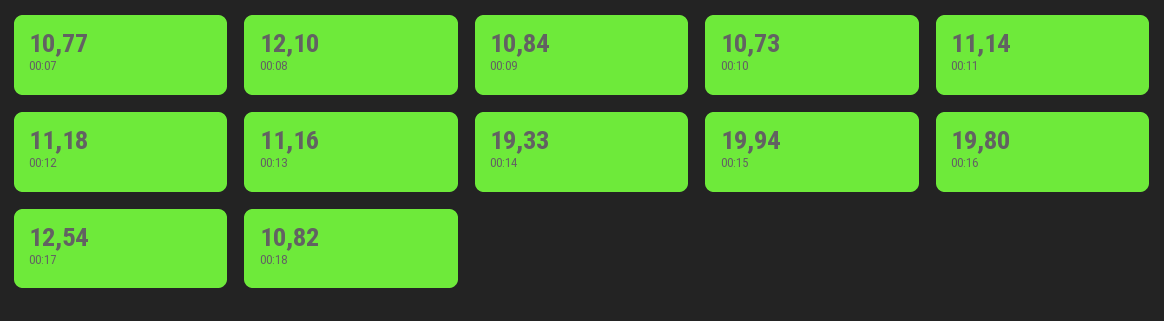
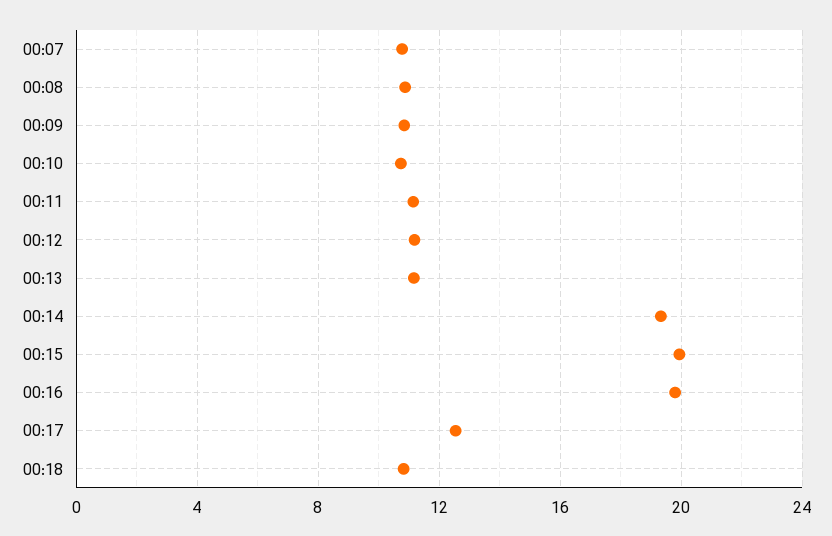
  {
    "00:07": 10.77,
-   "00:08": 12.1,
+   "00:08": 11,
    "00:09": 10.84,
    "00:10": 10.73,
    "00:11": 11.14,
    "00:12": 11.18,
    "00:13": 11.16,
    "00:14": 19.33,
    "00:15": 19.94,
    "00:16": 19.8,
    "00:17": 12.54,
    "00:18": 10.82
  }

